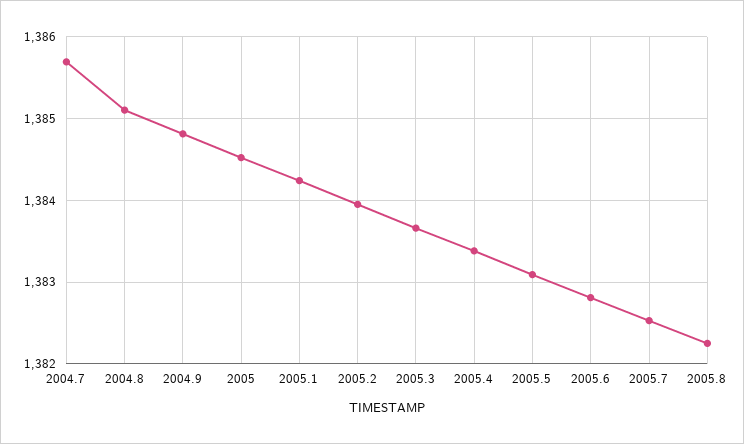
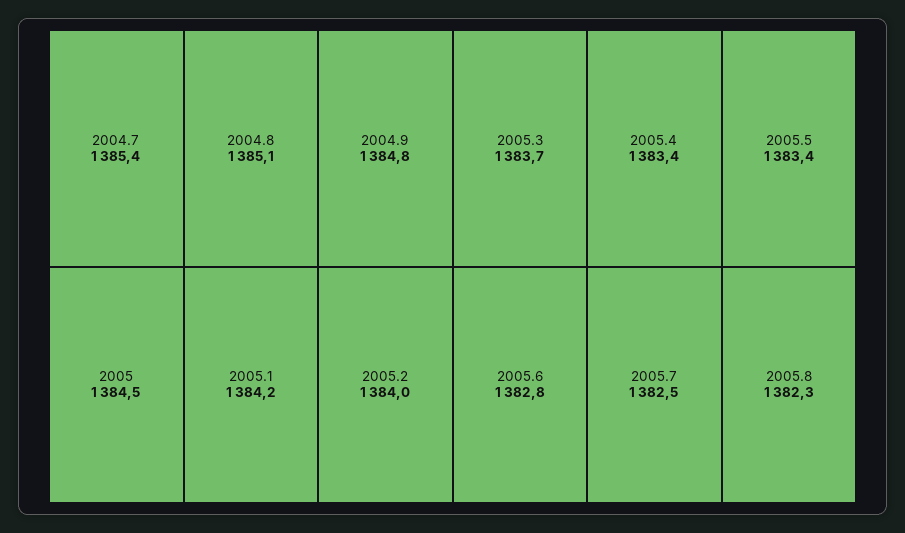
  {
-   "2004.7": 1385.7,
+   "2004.7": 1385.4,
    "2004.8": 1385.1,
    "2004.9": 1384.8,
    "2005": 1384.5,
    "2005.1": 1384.2,
    "2005.2": 1384,
    "2005.3": 1383.7,
    "2005.4": 1383.4,
-   "2005.5": 1383.1,
+   "2005.5": 1383.4,
    "2005.6": 1382.8,
    "2005.7": 1382.5,
    "2005.8": 1382.3
  }

